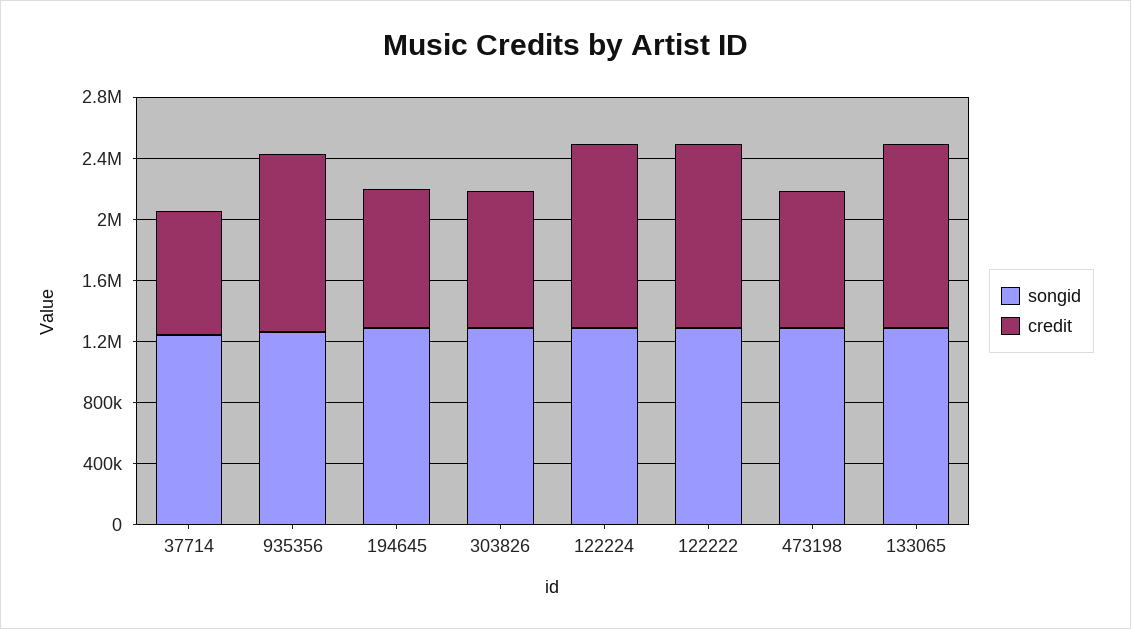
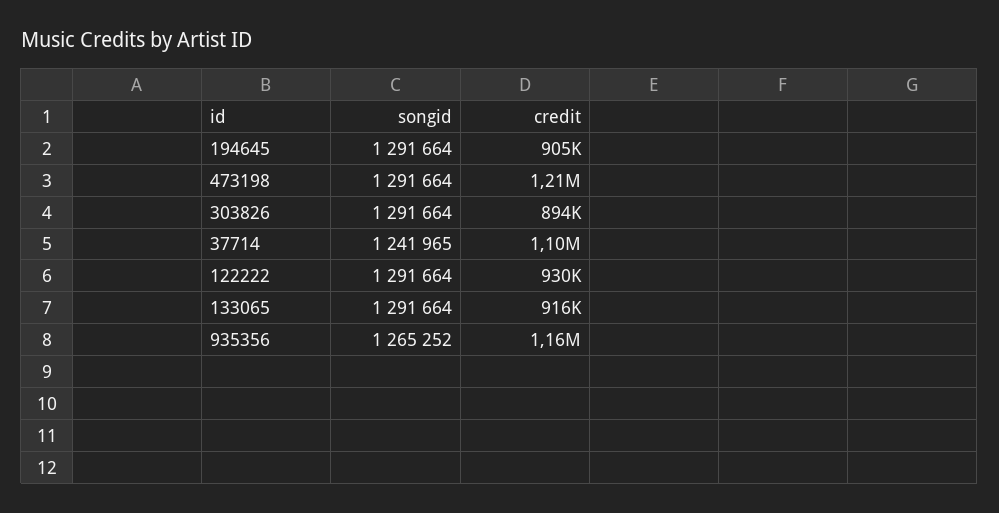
  {
    "songid": {
      "37714": 1241965,
      "935356": 1265252,
      "194645": 1291664,
      "303826": 1291664,
-     "122224": 1300000,
      "122222": 1291664,
      "473198": 1291664,
      "133065": 1291664
    },
    "credit": {
-     "37714": 800000,
+     "37714": 1100000,
      "935356": 1160000,
      "194645": 905000,
      "303826": 894000,
-     "122224": 1200000,
-     "122222": 1200000,
+     "122222": 930000,
-     "473198": 900000,
+     "473198": 1210000,
-     "133065": 1200000
+     "133065": 916000
    }
  }

